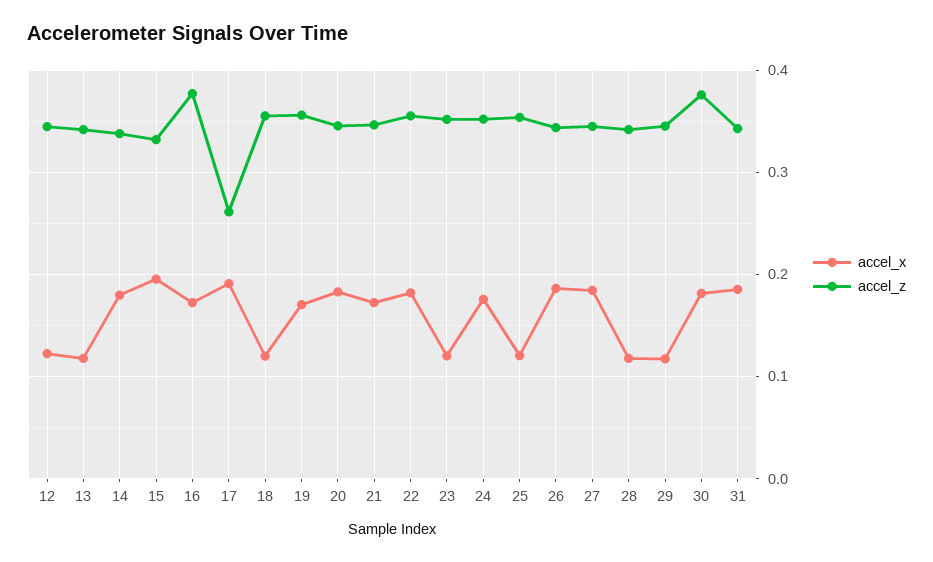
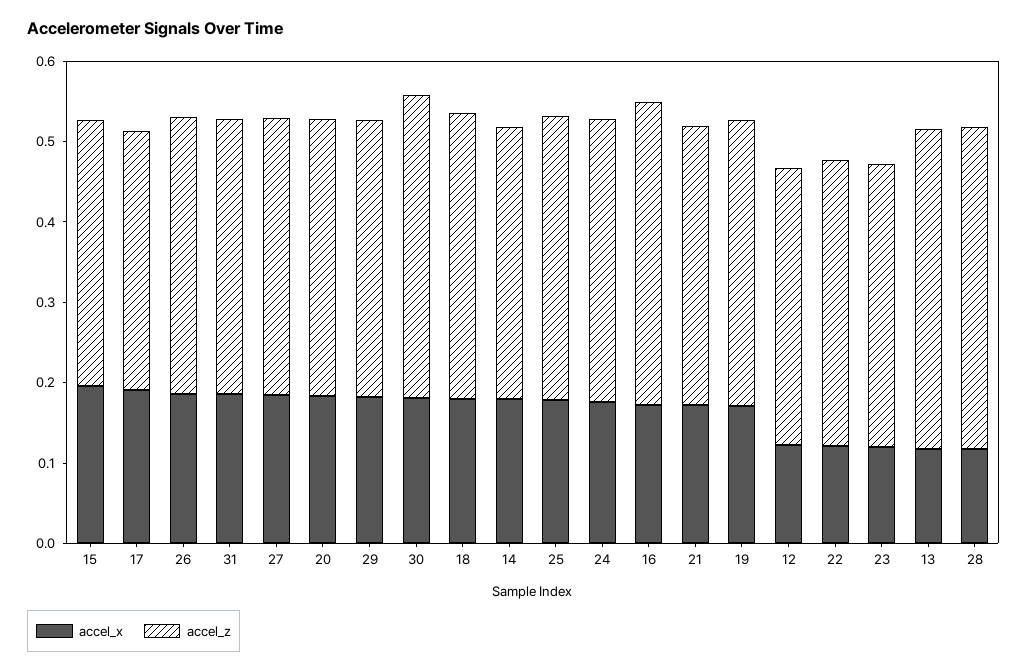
  {
    "accel_x": {
      "12": 0.12,
      "13": 0.12,
      "14": 0.18,
      "15": 0.2,
      "16": 0.17,
      "17": 0.19,
-     "18": 0.12,
+     "18": 0.18,
      "19": 0.17,
      "20": 0.18,
      "21": 0.17,
-     "22": 0.18,
+     "22": 0.12,
      "23": 0.12,
      "24": 0.18,
-     "25": 0.12,
+     "25": 0.18,
      "26": 0.19,
      "27": 0.18,
      "28": 0.12,
-     "29": 0.12,
+     "29": 0.18,
      "30": 0.18,
      "31": 0.19
    },
    "accel_z": {
      "12": 0.34,
-     "13": 0.34,
+     "13": 0.4,
      "14": 0.34,
      "15": 0.33,
      "16": 0.38,
-     "17": 0.26,
+     "17": 0.32,
      "18": 0.36,
      "19": 0.36,
      "20": 0.35,
      "21": 0.35,
      "22": 0.36,
      "23": 0.35,
      "24": 0.35,
      "25": 0.35,
      "26": 0.34,
      "27": 0.34,
-     "28": 0.34,
+     "28": 0.4,
      "29": 0.35,
      "30": 0.38,
      "31": 0.34
    }
  }

